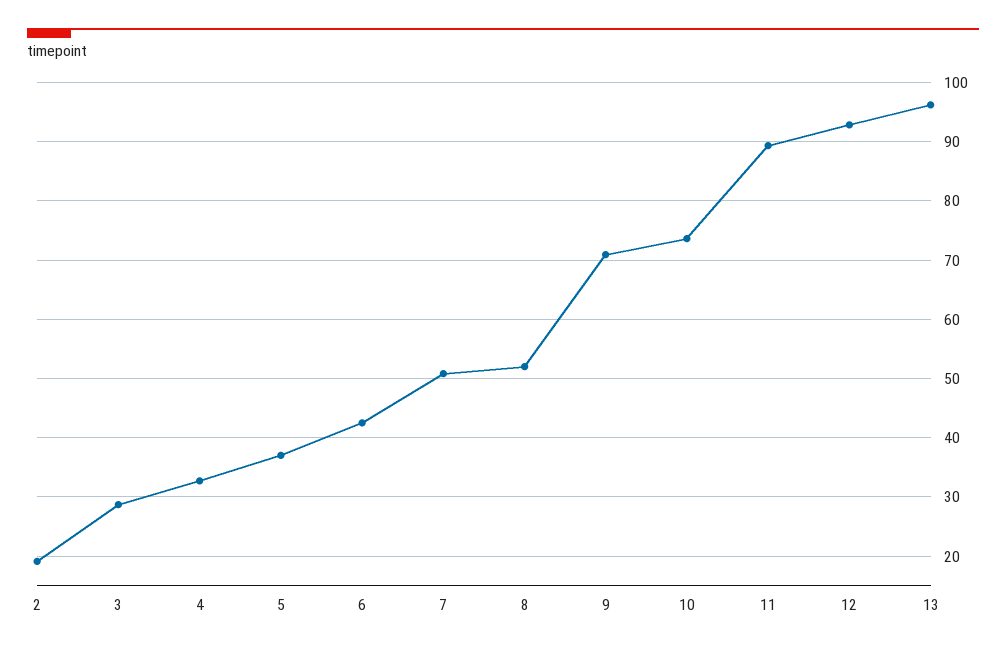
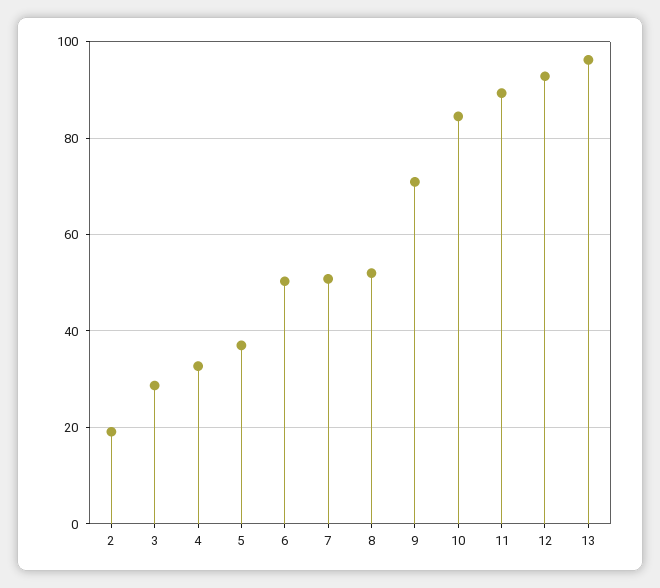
  {
    "2": 20,
    "3": 28,
    "4": 32,
    "5": 38,
-   "6": 42,
+   "6": 50,
    "7": 50,
    "8": 52,
    "9": 70,
-   "10": 74,
+   "10": 84,
    "11": 90,
    "12": 92,
    "13": 96
  }

